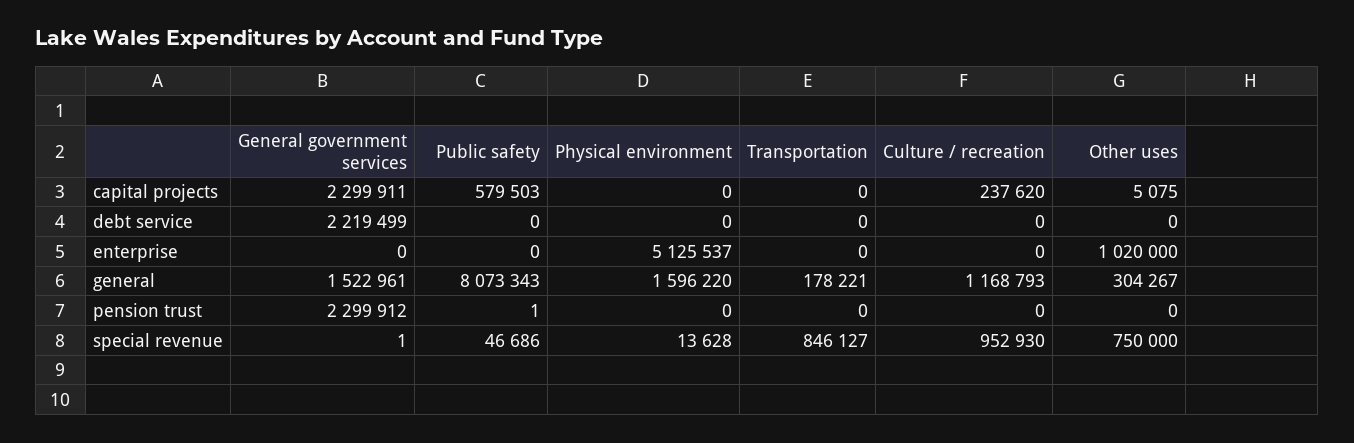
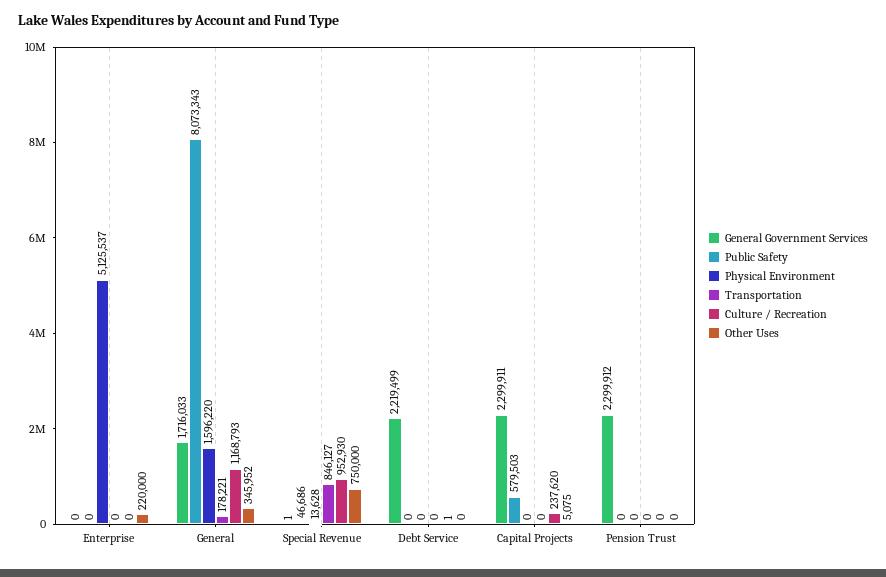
  {
    "General government services": {
      "capital projects": 2299911,
      "debt service": 2219499,
      "enterprise": 0,
-     "general": 1522961,
+     "general": 1716033,
      "pension trust": 2299912,
      "special revenue": 1
    },
    "Public safety": {
      "capital projects": 579503,
      "debt service": 0,
      "enterprise": 0,
      "general": 8073343,
-     "pension trust": 1,
+     "pension trust": 0,
      "special revenue": 46686
    },
    "Physical environment": {
      "capital projects": 0,
      "debt service": 0,
      "enterprise": 5125537,
      "general": 1596220,
      "pension trust": 0,
      "special revenue": 13628
    },
    "Transportation": {
      "capital projects": 0,
      "debt service": 0,
      "enterprise": 0,
      "general": 178221,
      "pension trust": 0,
      "special revenue": 846127
    },
    "Culture / recreation": {
      "capital projects": 237620,
-     "debt service": 0,
+     "debt service": 1,
      "enterprise": 0,
      "general": 1168793,
      "pension trust": 0,
      "special revenue": 952930
    },
    "Other uses": {
      "capital projects": 5075,
      "debt service": 0,
-     "enterprise": 1020000,
+     "enterprise": 220000,
-     "general": 304267,
+     "general": 345952,
      "pension trust": 0,
      "special revenue": 750000
    }
  }

